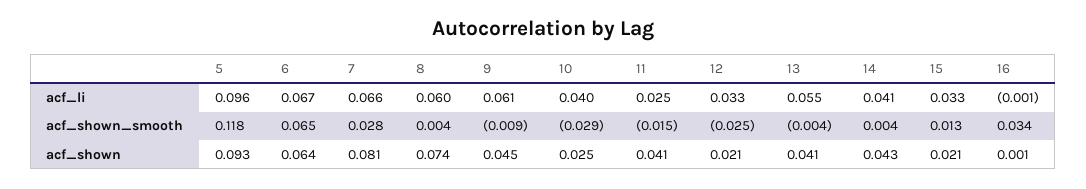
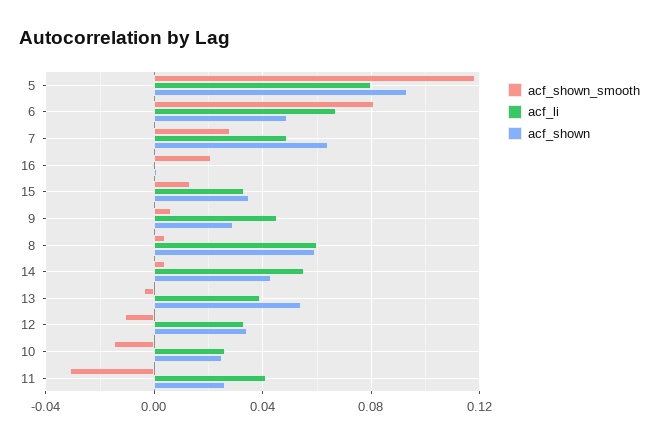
  {
    "acf_li": {
-     "5": 0.096,
+     "5": 0.08,
      "6": 0.067,
-     "7": 0.066,
+     "7": 0.05,
      "8": 0.06,
-     "9": 0.061,
+     "9": 0.045,
-     "10": 0.04,
+     "10": 0.025,
-     "11": 0.025,
+     "11": 0.04,
      "12": 0.033,
-     "13": 0.055,
+     "13": 0.04,
-     "14": 0.041,
+     "14": 0.055,
      "15": 0.033,
      "16": -0.001
    },
    "acf_shown_smooth": {
      "5": 0.118,
-     "6": 0.065,
+     "6": 0.08,
      "7": 0.028,
      "8": 0.004,
-     "9": -0.009,
+     "9": 0.005,
-     "10": -0.029,
+     "10": -0.015,
-     "11": -0.015,
+     "11": -0.03,
-     "12": -0.025,
+     "12": -0.01,
      "13": -0.004,
      "14": 0.004,
      "15": 0.013,
-     "16": 0.034
+     "16": 0.02
    },
    "acf_shown": {
      "5": 0.093,
-     "6": 0.064,
+     "6": 0.05,
-     "7": 0.081,
+     "7": 0.065,
-     "8": 0.074,
+     "8": 0.06,
-     "9": 0.045,
+     "9": 0.03,
      "10": 0.025,
-     "11": 0.041,
+     "11": 0.025,
-     "12": 0.021,
+     "12": 0.035,
-     "13": 0.041,
+     "13": 0.055,
      "14": 0.043,
-     "15": 0.021,
+     "15": 0.035,
      "16": 0.001
    }
  }

